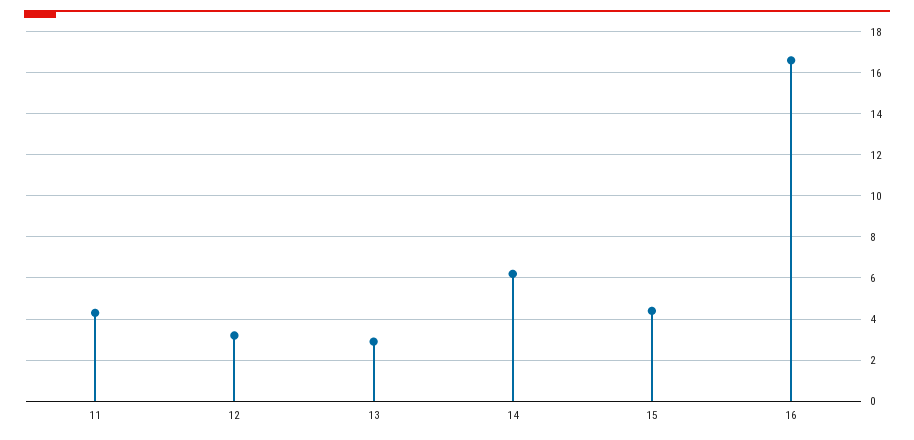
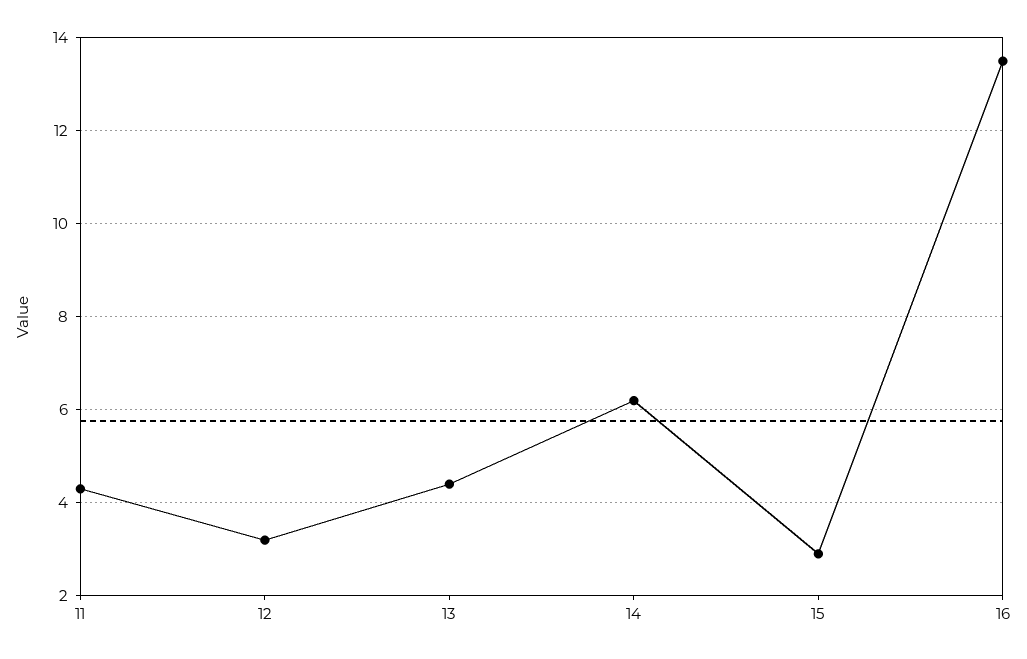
  {
    "11": 4.5,
    "12": 3,
-   "13": 3,
+   "13": 4.5,
    "14": 6,
-   "15": 4.5,
+   "15": 3,
-   "16": 16.5
+   "16": 13.5
  }

